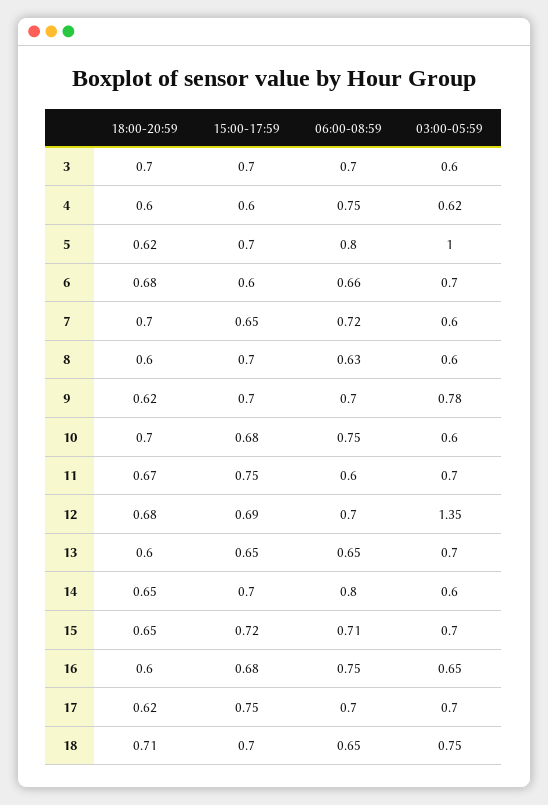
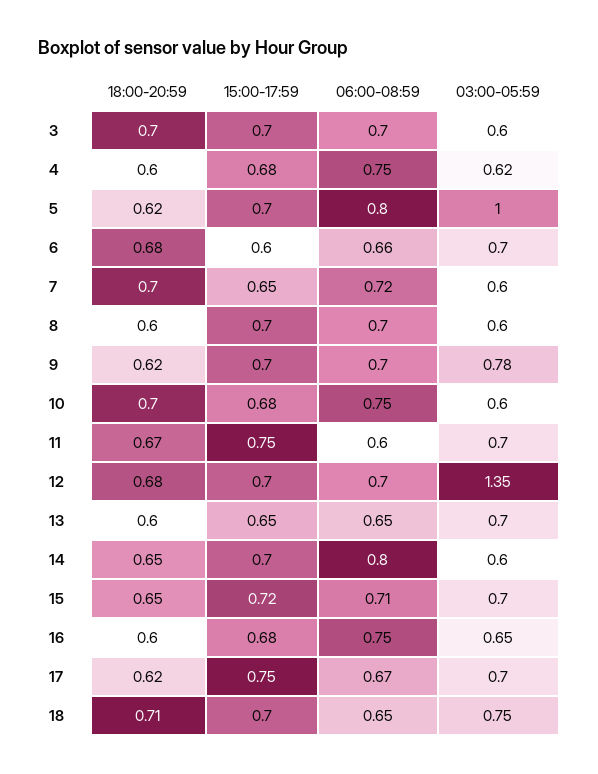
  {
    "18:00-20:59": {
      "3": 0.7,
      "4": 0.6,
      "5": 0.62,
      "6": 0.68,
      "7": 0.7,
      "8": 0.6,
      "9": 0.62,
      "10": 0.7,
      "11": 0.67,
      "12": 0.68,
      "13": 0.6,
      "14": 0.65,
      "15": 0.65,
      "16": 0.6,
      "17": 0.62,
      "18": 0.71
    },
    "15:00-17:59": {
      "3": 0.7,
-     "4": 0.6,
+     "4": 0.68,
      "5": 0.7,
      "6": 0.6,
      "7": 0.65,
      "8": 0.7,
      "9": 0.7,
      "10": 0.68,
      "11": 0.75,
-     "12": 0.69,
+     "12": 0.7,
      "13": 0.65,
      "14": 0.7,
      "15": 0.72,
      "16": 0.68,
      "17": 0.75,
      "18": 0.7
    },
    "06:00-08:59": {
      "3": 0.7,
      "4": 0.75,
      "5": 0.8,
      "6": 0.66,
      "7": 0.72,
-     "8": 0.63,
+     "8": 0.7,
      "9": 0.7,
      "10": 0.75,
      "11": 0.6,
      "12": 0.7,
      "13": 0.65,
      "14": 0.8,
      "15": 0.71,
      "16": 0.75,
-     "17": 0.7,
+     "17": 0.67,
      "18": 0.65
    },
    "03:00-05:59": {
      "3": 0.6,
      "4": 0.62,
      "5": 1,
      "6": 0.7,
      "7": 0.6,
      "8": 0.6,
      "9": 0.78,
      "10": 0.6,
      "11": 0.7,
      "12": 1.35,
      "13": 0.7,
      "14": 0.6,
      "15": 0.7,
      "16": 0.65,
      "17": 0.7,
      "18": 0.75
    }
  }

